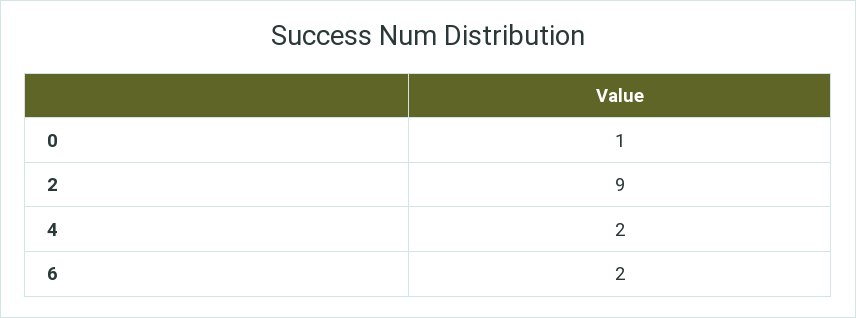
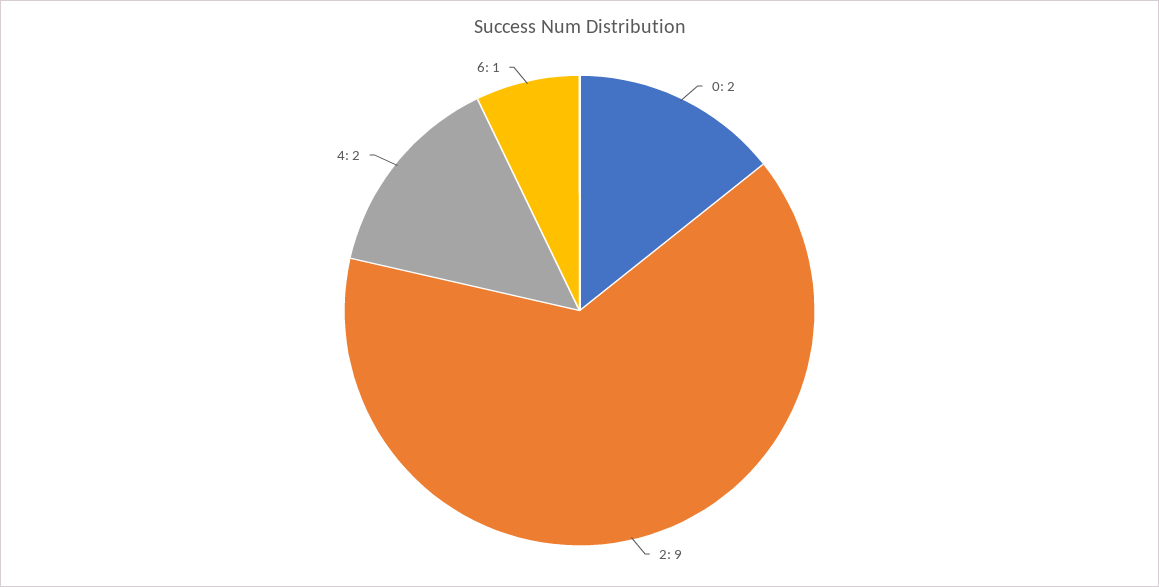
  {
-   "0": 1,
+   "0": 2,
    "2": 9,
    "4": 2,
-   "6": 2
+   "6": 1
  }

